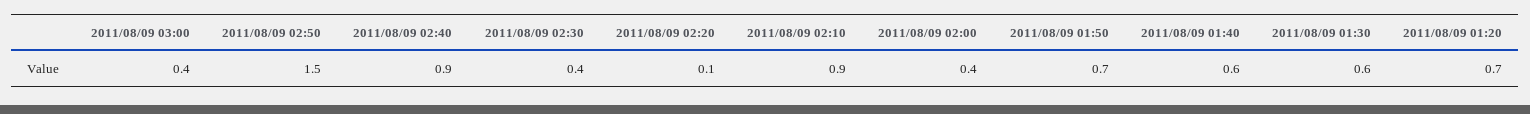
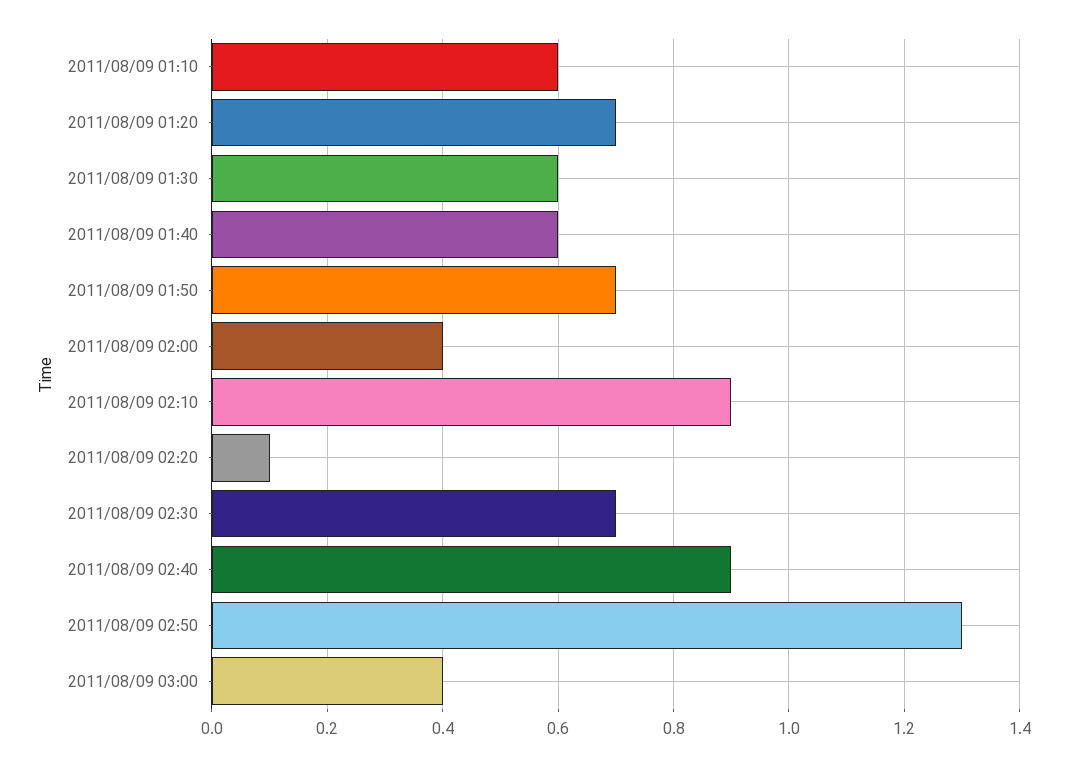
  {
    "2011/08/09 03:00": 0.4,
-   "2011/08/09 02:50": 1.5,
+   "2011/08/09 02:50": 1.3,
    "2011/08/09 02:40": 0.9,
-   "2011/08/09 02:30": 0.4,
+   "2011/08/09 02:30": 0.7,
    "2011/08/09 02:20": 0.1,
    "2011/08/09 02:10": 0.9,
    "2011/08/09 02:00": 0.4,
    "2011/08/09 01:50": 0.7,
    "2011/08/09 01:40": 0.6,
    "2011/08/09 01:30": 0.6,
-   "2011/08/09 01:20": 0.7
+   "2011/08/09 01:20": 0.7,
+   "2011/08/09 01:10": 0.6
  }

